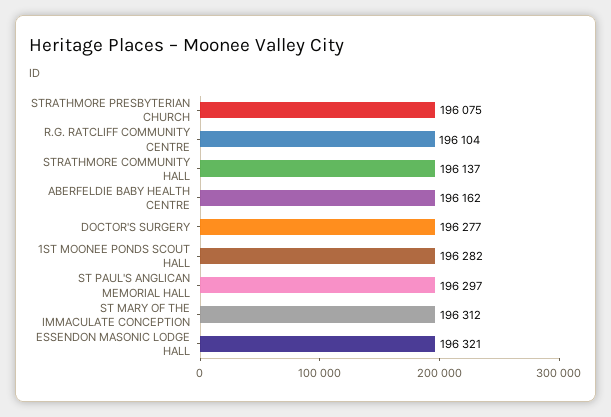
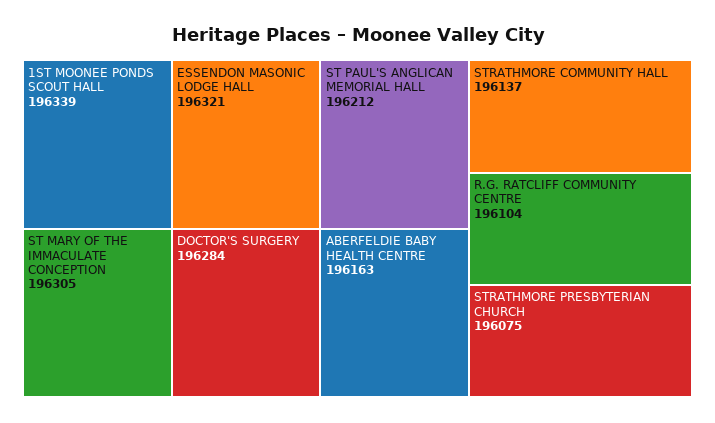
  {
    "STRATHMORE PRESBYTERIAN CHURCH": 196075,
    "R.G. RATCLIFF COMMUNITY CENTRE": 196104,
    "STRATHMORE COMMUNITY HALL": 196137,
-   "ABERFELDIE BABY HEALTH CENTRE": 196162,
+   "ABERFELDIE BABY HEALTH CENTRE": 196163,
-   "DOCTOR'S SURGERY": 196277,
+   "DOCTOR'S SURGERY": 196284,
-   "1ST MOONEE PONDS SCOUT HALL": 196282,
+   "1ST MOONEE PONDS SCOUT HALL": 196339,
-   "ST PAUL'S ANGLICAN MEMORIAL HALL": 196297,
+   "ST PAUL'S ANGLICAN MEMORIAL HALL": 196212,
-   "ST MARY OF THE IMMACULATE CONCEPTION": 196312,
+   "ST MARY OF THE IMMACULATE CONCEPTION": 196305,
    "ESSENDON MASONIC LODGE HALL": 196321
  }

